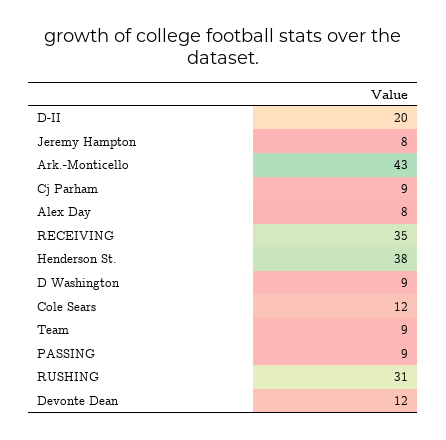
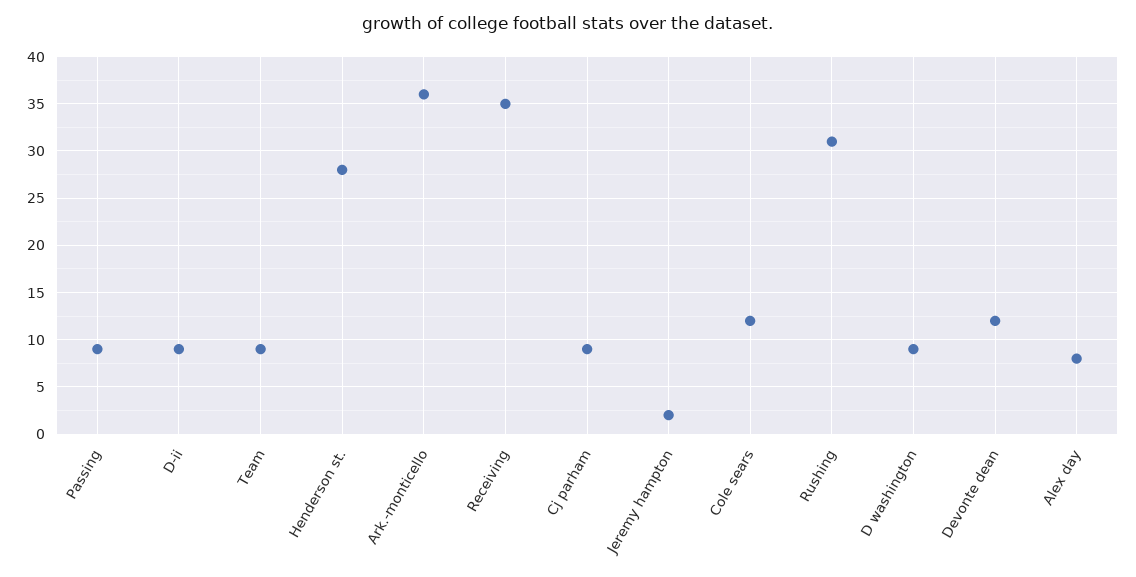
  {
-   "D-II": 20,
+   "D-II": 9,
-   "Jeremy Hampton": 8,
+   "Jeremy Hampton": 2,
-   "Ark.-Monticello": 43,
+   "Ark.-Monticello": 36,
    "Cj Parham": 9,
    "Alex Day": 8,
    "RECEIVING": 35,
-   "Henderson St.": 38,
+   "Henderson St.": 28,
    "D Washington": 9,
    "Cole Sears": 12,
    "Team": 9,
    "PASSING": 9,
    "RUSHING": 31,
    "Devonte Dean": 12
  }

